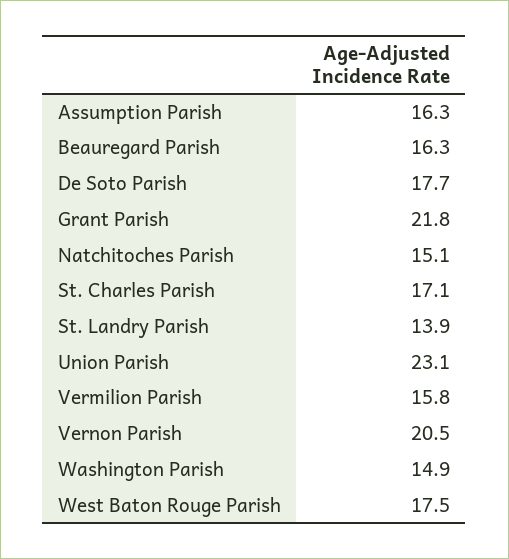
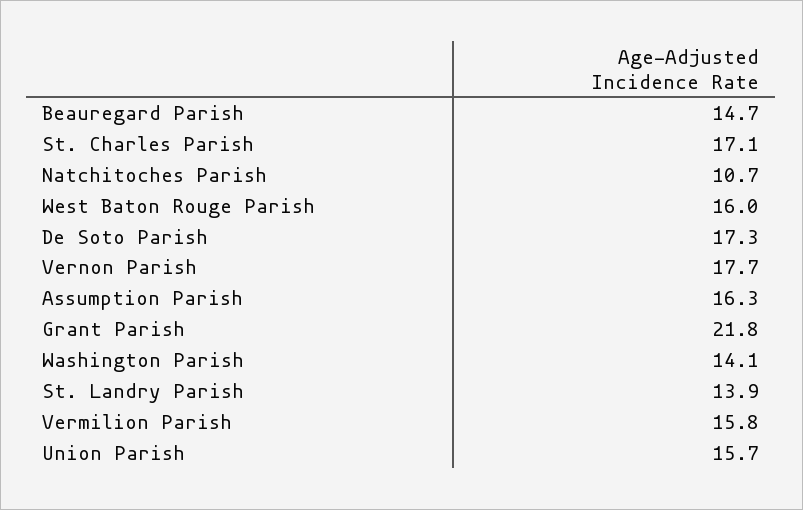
  {
    "Assumption Parish": 16.3,
-   "Beauregard Parish": 16.3,
+   "Beauregard Parish": 14.7,
-   "De Soto Parish": 17.7,
+   "De Soto Parish": 17.3,
    "Grant Parish": 21.8,
-   "Natchitoches Parish": 15.1,
+   "Natchitoches Parish": 10.7,
    "St. Charles Parish": 17.1,
    "St. Landry Parish": 13.9,
-   "Union Parish": 23.1,
+   "Union Parish": 15.7,
    "Vermilion Parish": 15.8,
-   "Vernon Parish": 20.5,
+   "Vernon Parish": 17.7,
-   "Washington Parish": 14.9,
+   "Washington Parish": 14.1,
-   "West Baton Rouge Parish": 17.5
+   "West Baton Rouge Parish": 16
  }

